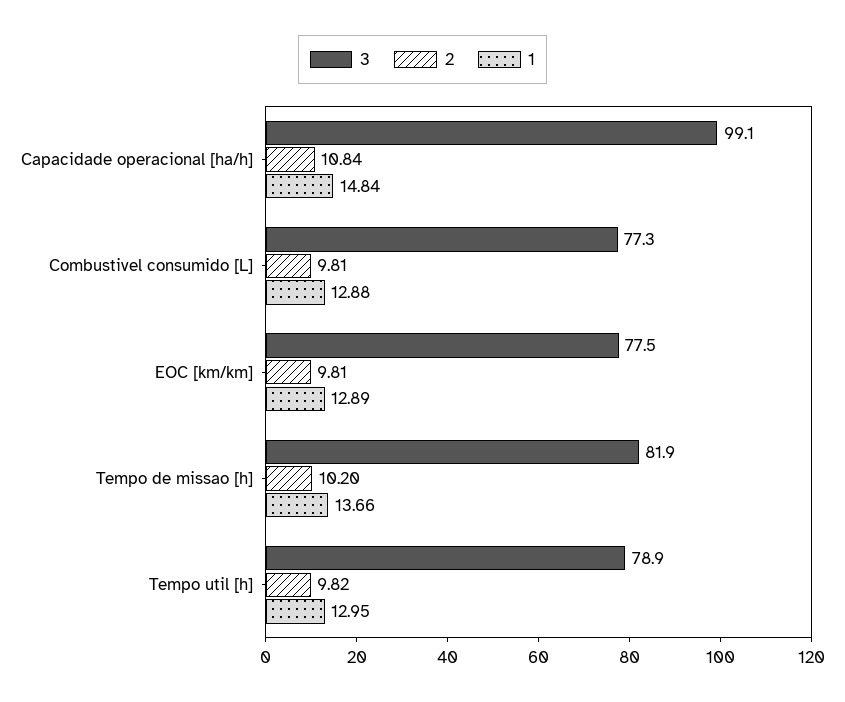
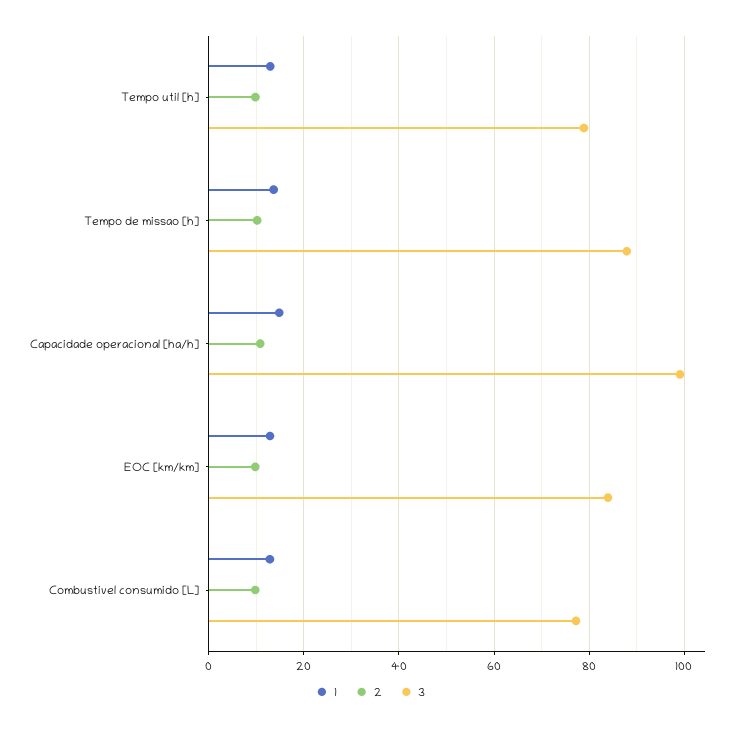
  {
    "3": {
      "Capacidade operacional [ha/h]": 99.1,
      "Combustivel consumido [L]": 77.3,
-     "EOC [km/km]": 77.5,
+     "EOC [km/km]": 84,
-     "Tempo de missao [h]": 81.9,
+     "Tempo de missao [h]": 88,
      "Tempo util [h]": 78.9
    },
    "2": {
      "Capacidade operacional [ha/h]": 10.84,
      "Combustivel consumido [L]": 9.81,
      "EOC [km/km]": 9.81,
      "Tempo de missao [h]": 10.2,
      "Tempo util [h]": 9.82
    },
    "1": {
      "Capacidade operacional [ha/h]": 14.84,
      "Combustivel consumido [L]": 12.88,
      "EOC [km/km]": 12.89,
      "Tempo de missao [h]": 13.66,
      "Tempo util [h]": 12.95
    }
  }

